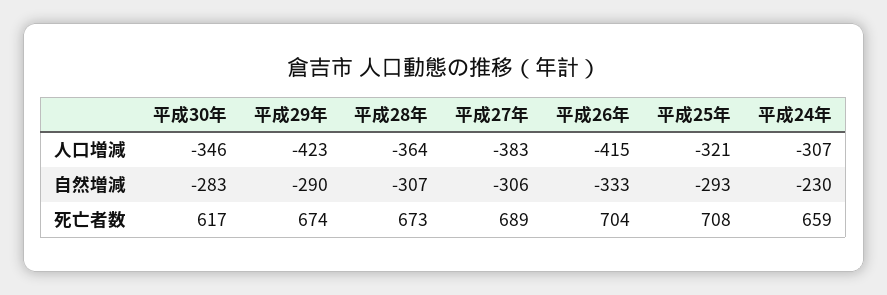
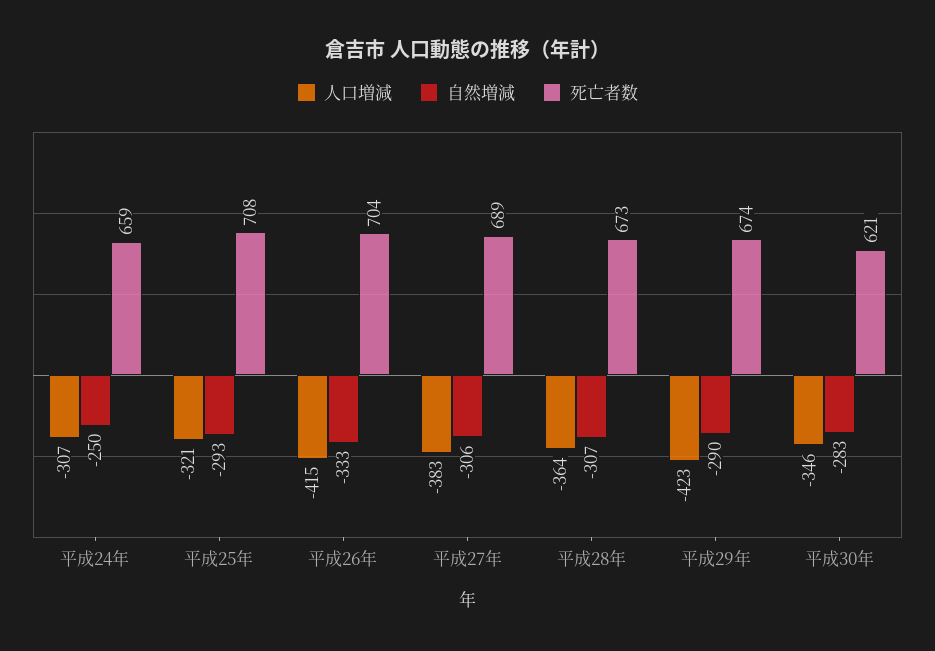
  {
    "人口増減": {
      "平成30年": -346,
      "平成29年": -423,
      "平成28年": -364,
      "平成27年": -383,
      "平成26年": -415,
      "平成25年": -321,
      "平成24年": -307
    },
    "自然増減": {
      "平成30年": -283,
      "平成29年": -290,
      "平成28年": -307,
      "平成27年": -306,
      "平成26年": -333,
      "平成25年": -293,
-     "平成24年": -230
+     "平成24年": -250
    },
    "死亡者数": {
-     "平成30年": 617,
+     "平成30年": 621,
      "平成29年": 674,
      "平成28年": 673,
      "平成27年": 689,
      "平成26年": 704,
      "平成25年": 708,
      "平成24年": 659
    }
  }

